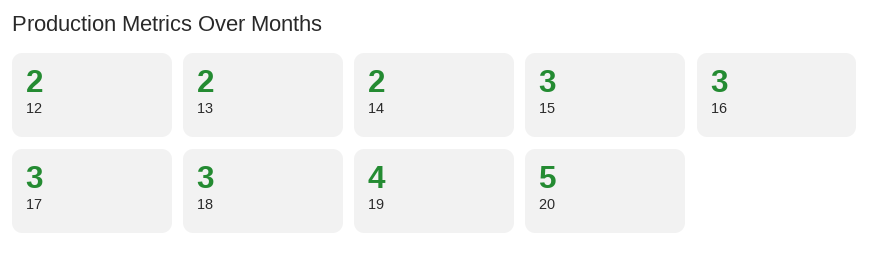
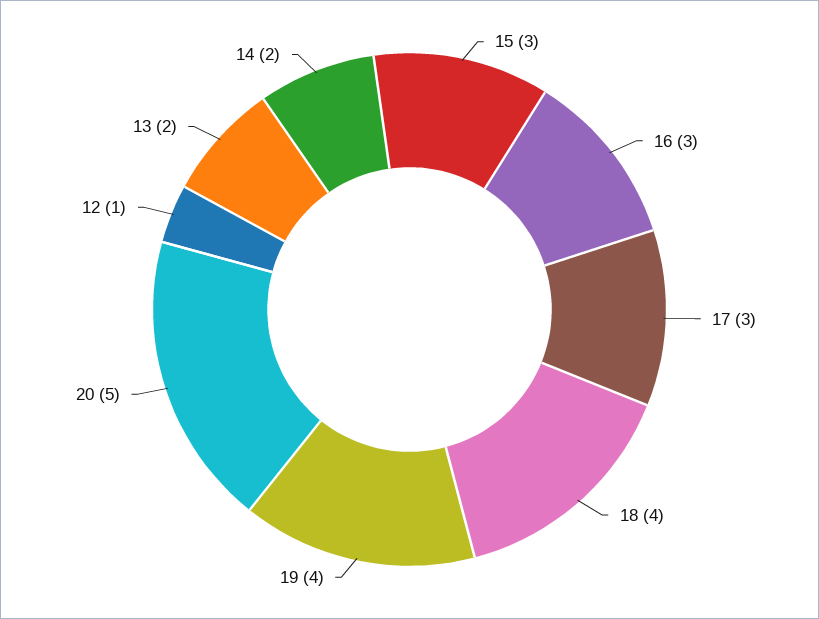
  {
-   "12": 2,
+   "12": 1,
    "13": 2,
    "14": 2,
    "15": 3,
    "16": 3,
    "17": 3,
-   "18": 3,
+   "18": 4,
    "19": 4,
    "20": 5
  }

